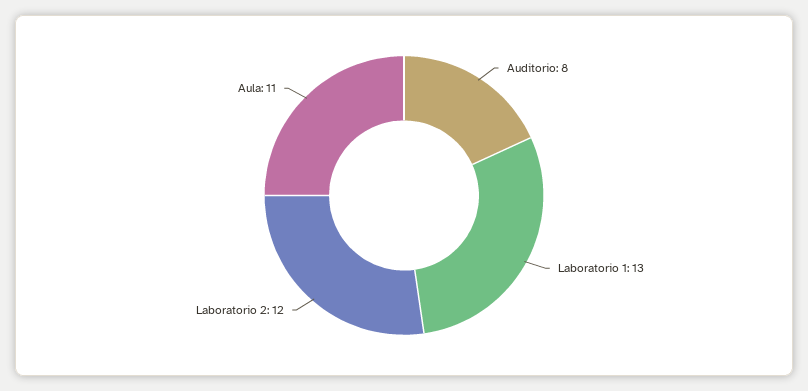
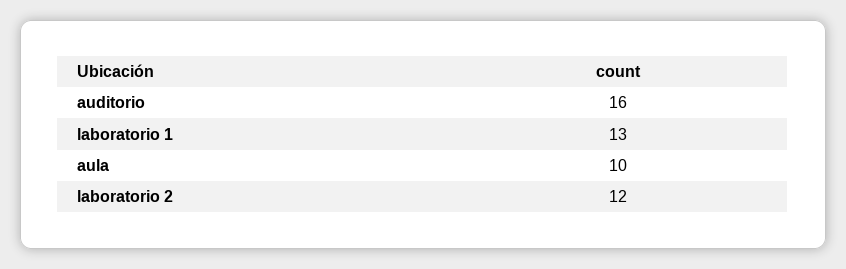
  {
-   "Auditorio": 8,
+   "Auditorio": 16,
    "Laboratorio 1": 13,
    "Laboratorio 2": 12,
-   "Aula": 11
+   "Aula": 10
  }

